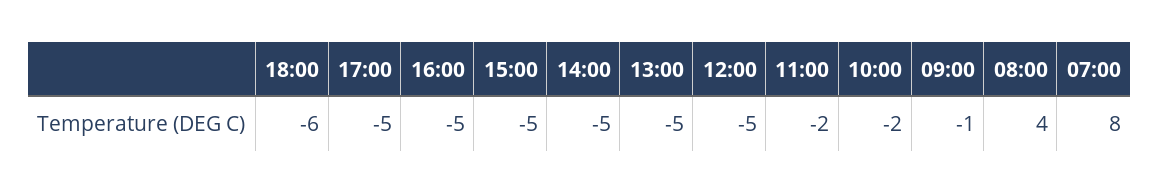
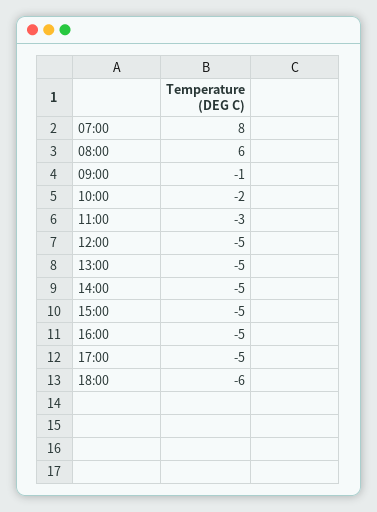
  {
    "18:00": -6,
    "17:00": -5,
    "16:00": -5,
    "15:00": -5,
    "14:00": -5,
    "13:00": -5,
    "12:00": -5,
-   "11:00": -2,
+   "11:00": -3,
    "10:00": -2,
    "09:00": -1,
-   "08:00": 4,
+   "08:00": 6,
    "07:00": 8
  }

